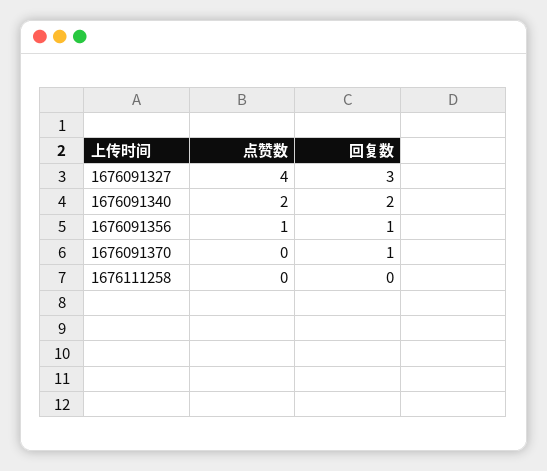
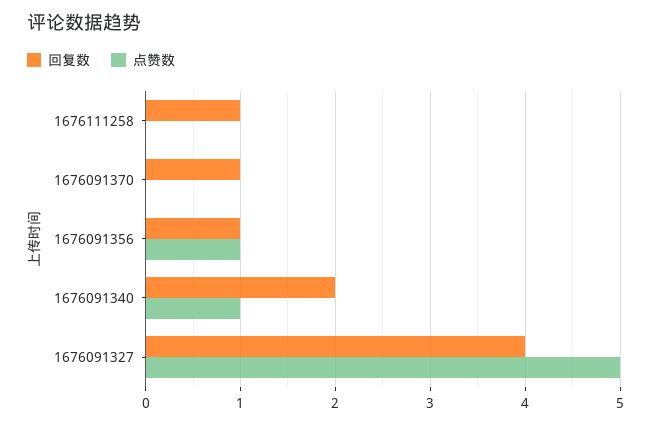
  {
    "点赞数": {
-     "1676091327": 4,
+     "1676091327": 5,
-     "1676091340": 2,
+     "1676091340": 1,
      "1676091356": 1,
      "1676091370": 0,
      "1676111258": 0
    },
    "回复数": {
-     "1676091327": 3,
+     "1676091327": 4,
      "1676091340": 2,
      "1676091356": 1,
      "1676091370": 1,
-     "1676111258": 0
+     "1676111258": 1
    }
  }

